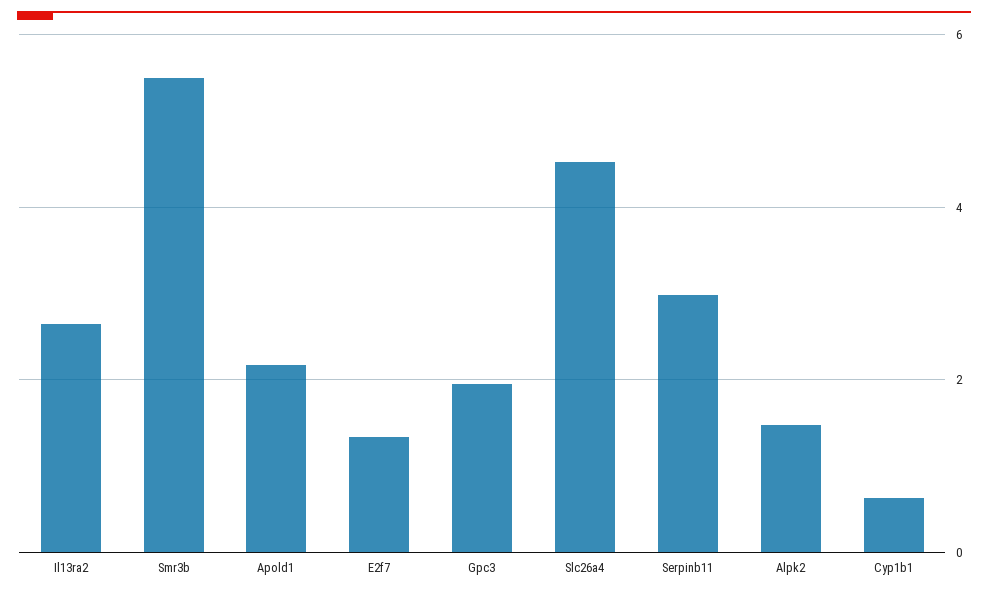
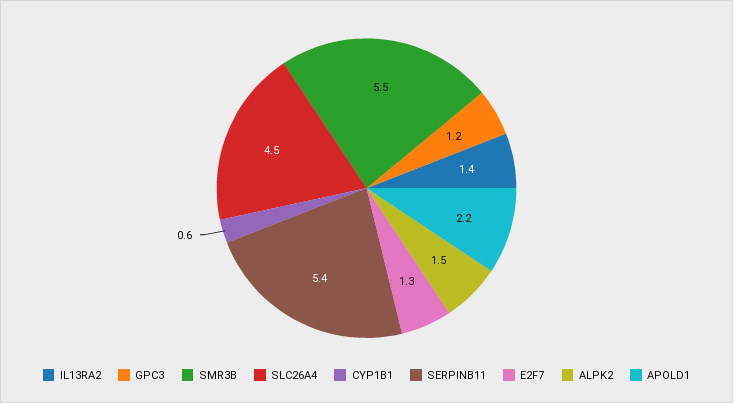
  {
-   "Il13ra2": 2.6,
+   "Il13ra2": 1.4,
    "Smr3b": 5.5,
    "Apold1": 2.2,
    "E2f7": 1.3,
-   "Gpc3": 2,
+   "Gpc3": 1.2,
    "Slc26a4": 4.5,
-   "Serpinb11": 3,
+   "Serpinb11": 5.4,
    "Alpk2": 1.5,
    "Cyp1b1": 0.6
  }

